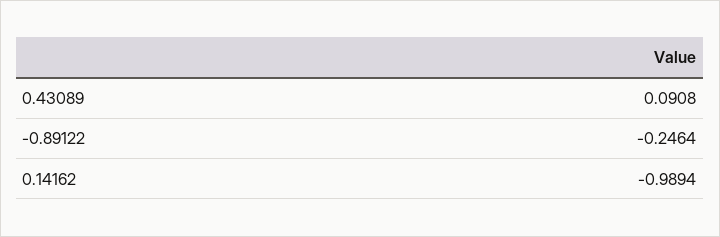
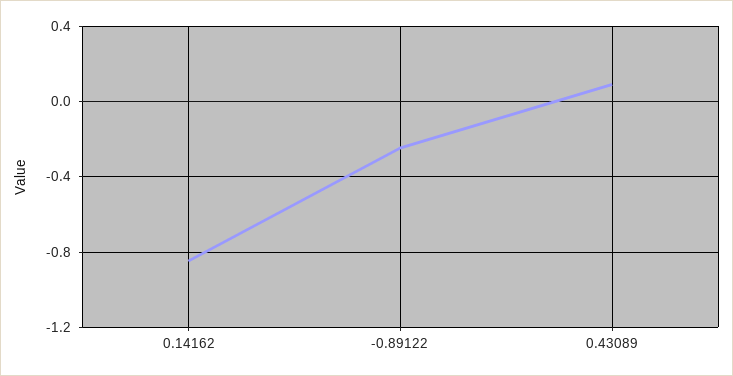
  {
    "0.43089": 0.0908,
    "-0.89122": -0.2464,
-   "0.14162": -0.9894
+   "0.14162": -0.85
  }

